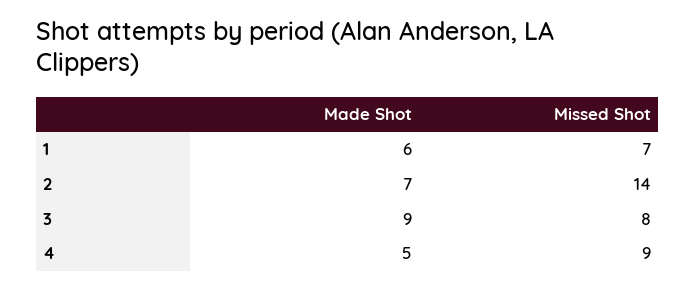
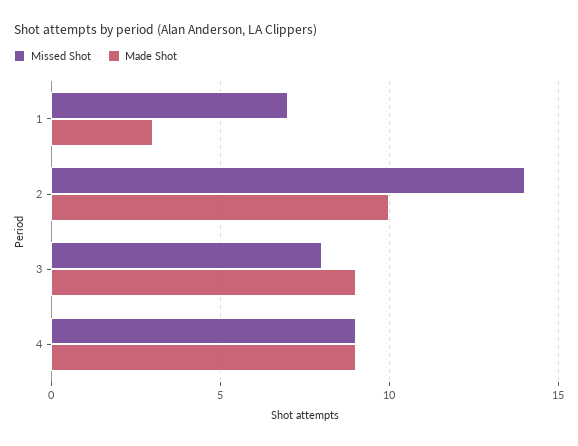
  {
    "Made Shot": {
-     "1": 6,
+     "1": 3,
-     "2": 7,
+     "2": 10,
      "3": 9,
-     "4": 5
+     "4": 9
    },
    "Missed Shot": {
      "1": 7,
      "2": 14,
      "3": 8,
      "4": 9
    }
  }

